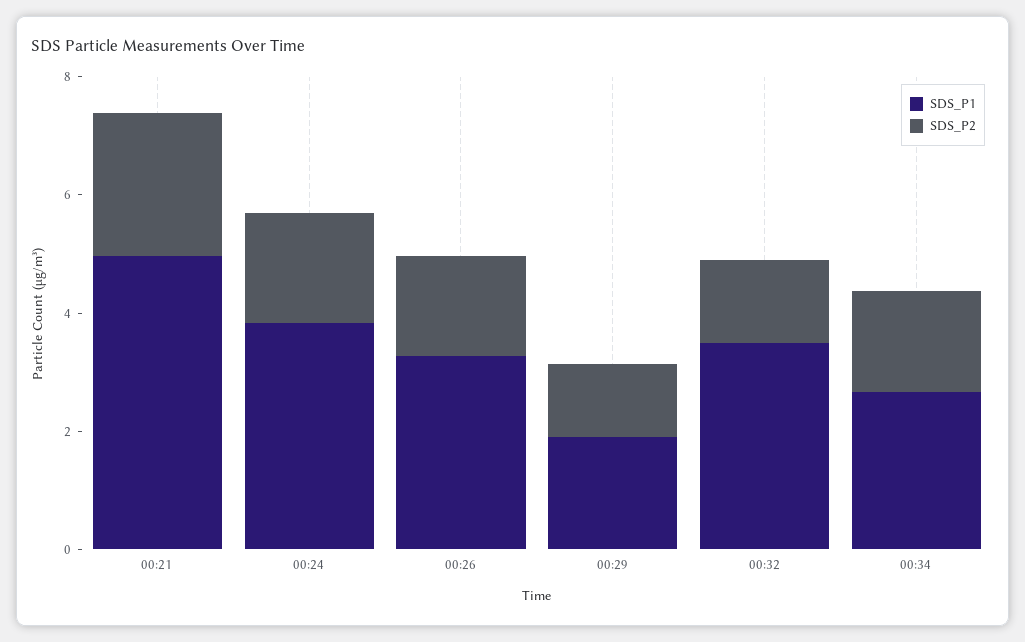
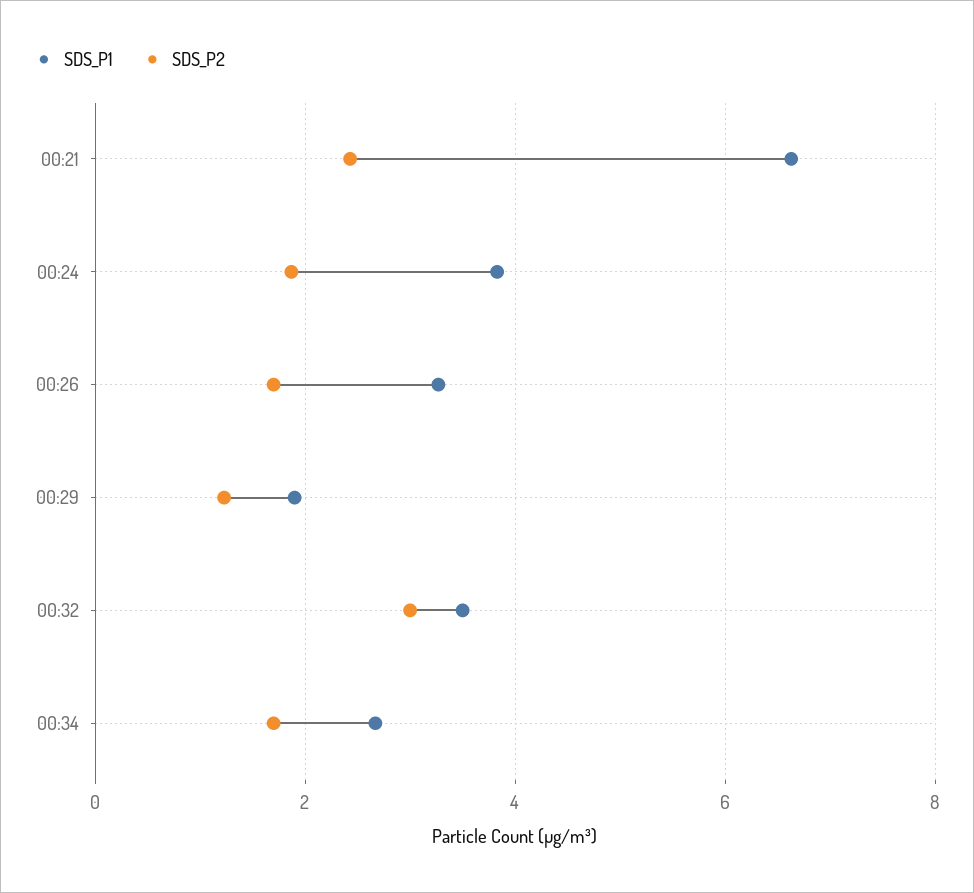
  {
    "SDS_P1": {
-     "00:21": 5,
+     "00:21": 6.6,
      "00:24": 3.8,
      "00:26": 3.2,
      "00:29": 2,
      "00:32": 3.6,
      "00:34": 2.6
    },
    "SDS_P2": {
      "00:21": 2.4,
      "00:24": 1.8,
      "00:26": 1.8,
      "00:29": 1.2,
-     "00:32": 1.5,
+     "00:32": 3,
      "00:34": 1.8
    }
  }

